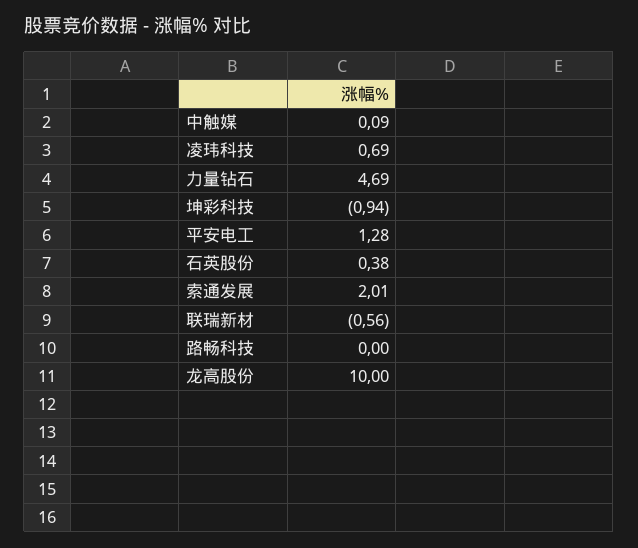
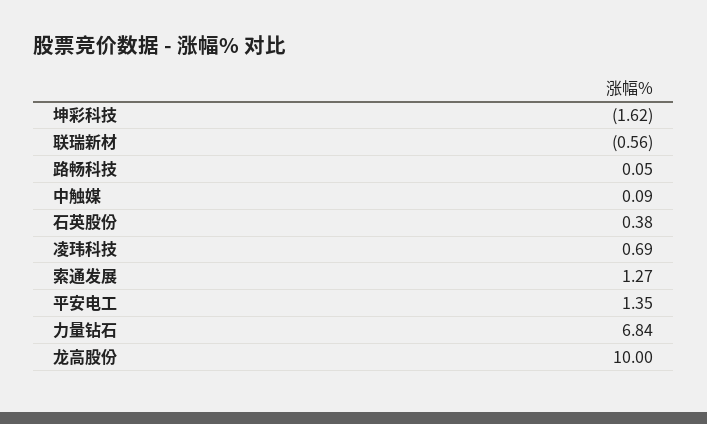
  {
    "中触媒": 0.09,
    "凌玮科技": 0.69,
-   "力量钻石": 4.69,
+   "力量钻石": 6.84,
-   "坤彩科技": -0.94,
+   "坤彩科技": -1.62,
-   "平安电工": 1.28,
+   "平安电工": 1.35,
    "石英股份": 0.38,
-   "索通发展": 2.01,
+   "索通发展": 1.27,
    "联瑞新材": -0.56,
-   "路畅科技": 0,
+   "路畅科技": 0.05,
    "龙高股份": 10
  }

